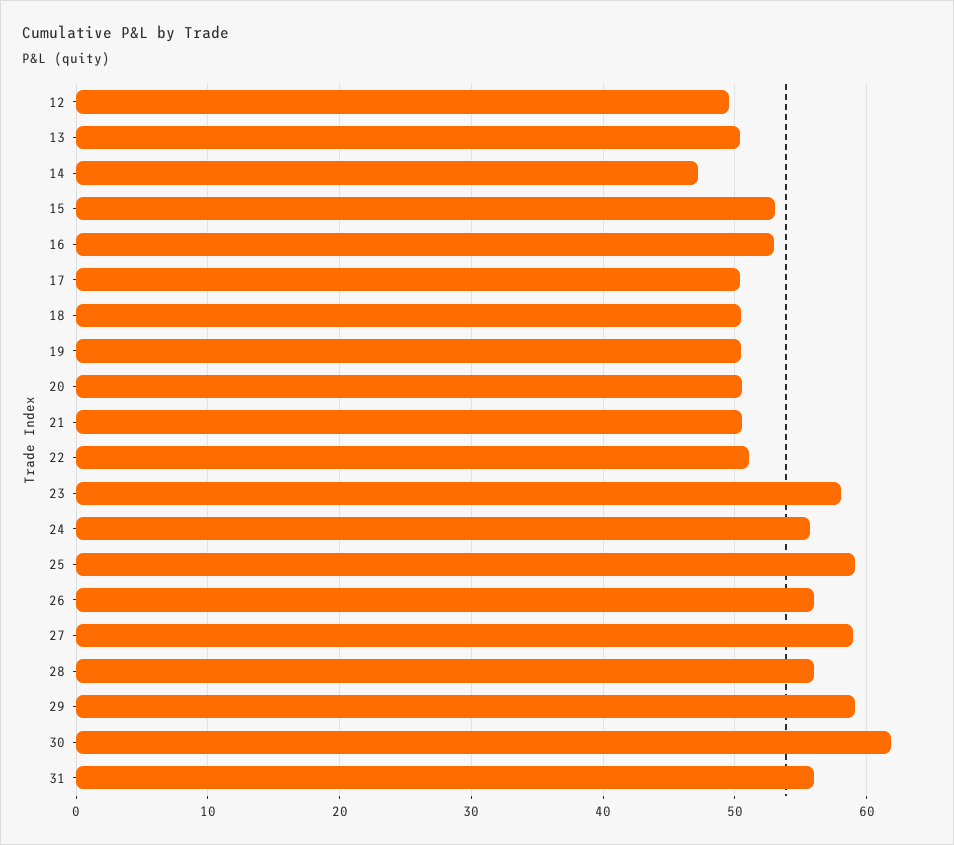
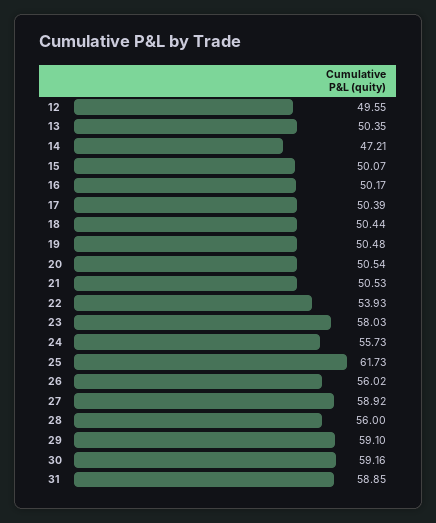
  {
    "12": 49.55,
    "13": 50.35,
    "14": 47.21,
-   "15": 53,
+   "15": 50.07,
-   "16": 53,
+   "16": 50.17,
    "17": 50.39,
    "18": 50.44,
    "19": 50.48,
    "20": 50.54,
    "21": 50.53,
-   "22": 51,
+   "22": 53.93,
    "23": 58.03,
    "24": 55.73,
-   "25": 59,
+   "25": 61.73,
    "26": 56.02,
    "27": 58.92,
    "28": 56,
    "29": 59.1,
-   "30": 62,
+   "30": 59.16,
-   "31": 56
+   "31": 58.85
  }

